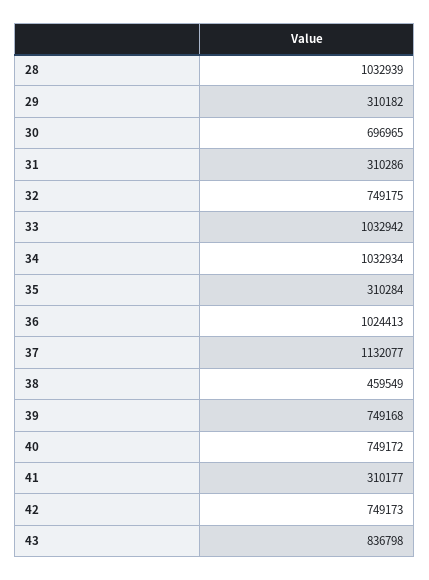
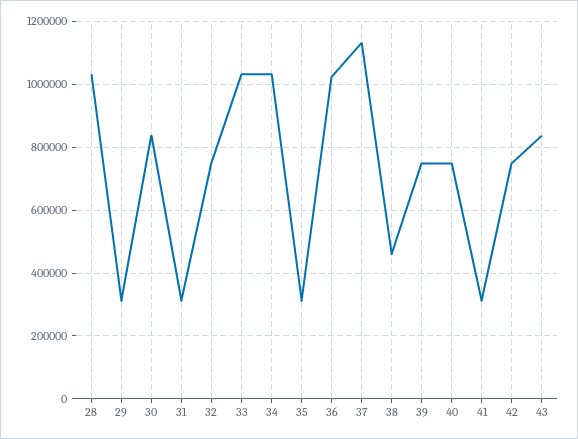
  {
    "28": 1032939,
    "29": 310182,
-   "30": 696965,
+   "30": 840000,
    "31": 310286,
    "32": 749175,
    "33": 1032942,
    "34": 1032934,
    "35": 310284,
    "36": 1024413,
    "37": 1132077,
    "38": 459549,
    "39": 749168,
    "40": 749172,
    "41": 310177,
    "42": 749173,
    "43": 836798
  }

